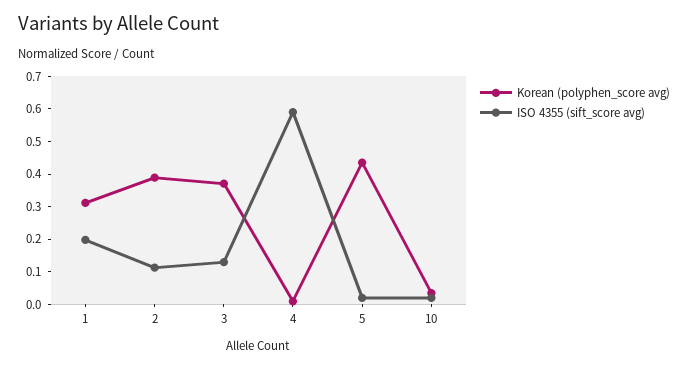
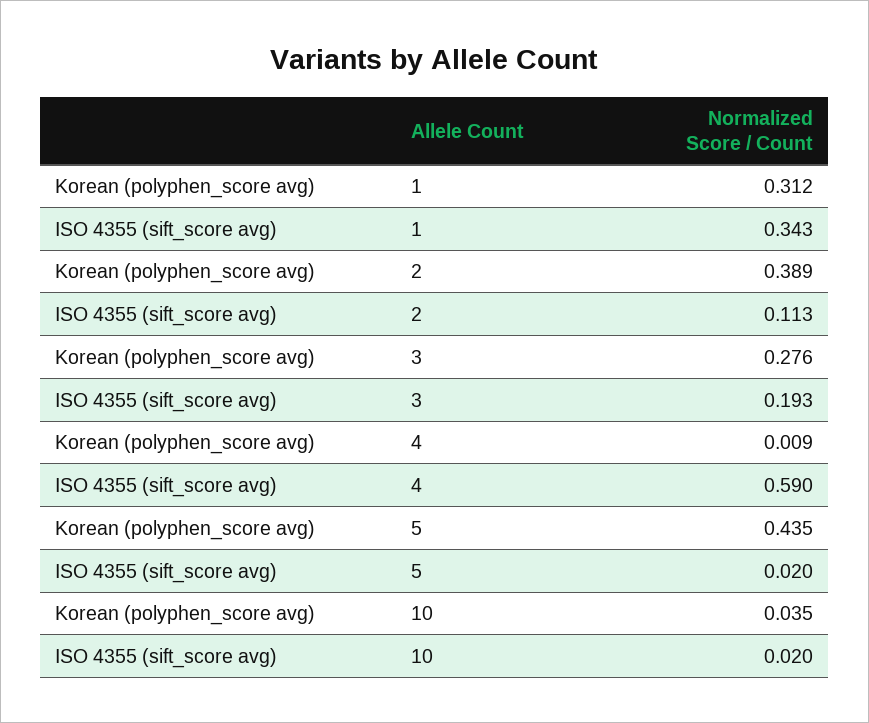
  {
    "Korean (polyphen_score avg)": {
      "1": 0.312,
      "2": 0.389,
-     "3": 0.375,
+     "3": 0.276,
      "4": 0.009,
      "5": 0.435,
      "10": 0.035
    },
    "ISO 4355 (sift_score avg)": {
-     "1": 0.2,
+     "1": 0.343,
      "2": 0.113,
-     "3": 0.125,
+     "3": 0.193,
      "4": 0.59,
      "5": 0.02,
      "10": 0.02
    }
  }

